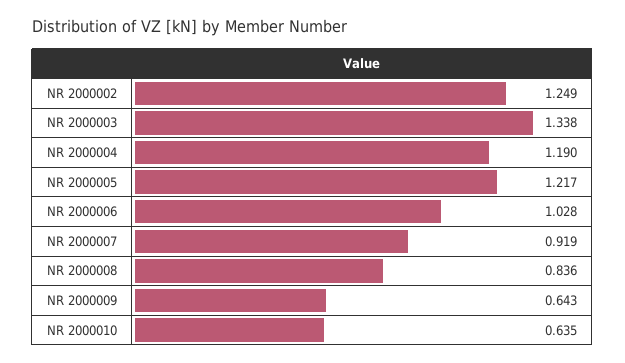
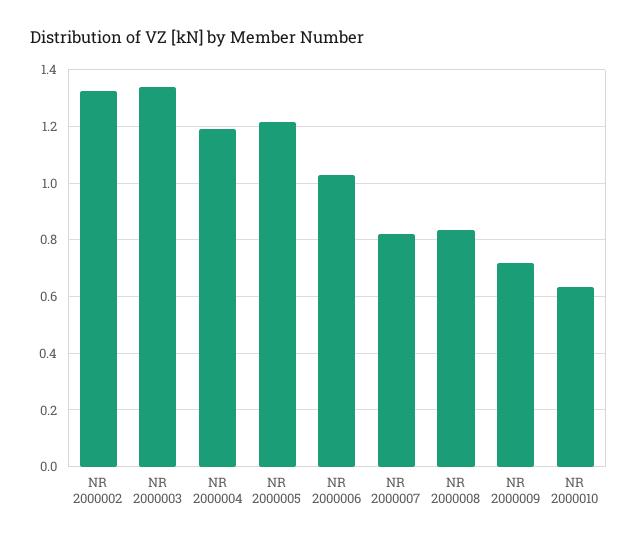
  {
-   "NR 2000002": 1.249,
+   "NR 2000002": 1.325,
    "NR 2000003": 1.338,
    "NR 2000004": 1.19,
    "NR 2000005": 1.217,
    "NR 2000006": 1.028,
-   "NR 2000007": 0.919,
+   "NR 2000007": 0.825,
    "NR 2000008": 0.836,
-   "NR 2000009": 0.643,
+   "NR 2000009": 0.725,
    "NR 2000010": 0.635
  }

